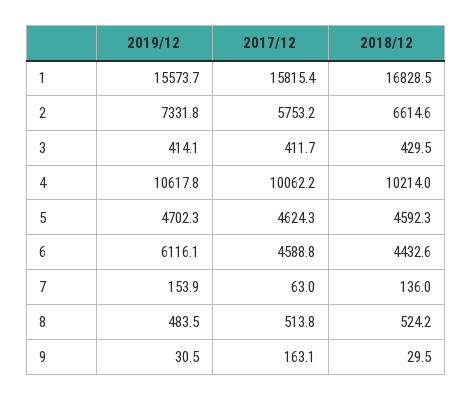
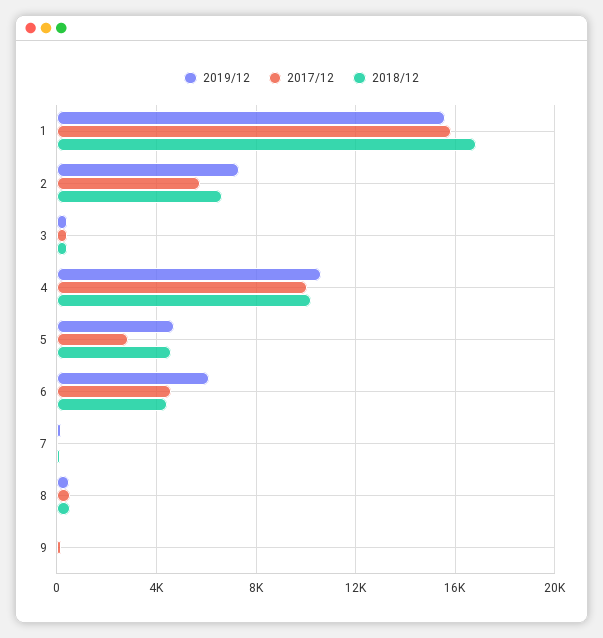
  {
    "2019/12": {
      "1": 15573.7,
      "2": 7331.8,
      "3": 414.1,
      "4": 10617.8,
      "5": 4702.3,
      "6": 6116.1,
      "7": 153.9,
      "8": 483.5,
      "9": 30.5
    },
    "2017/12": {
      "1": 15815.4,
      "2": 5753.2,
      "3": 411.7,
      "4": 10062.2,
-     "5": 4624.3,
+     "5": 3000,
      "6": 4588.8,
      "7": 63,
      "8": 513.8,
      "9": 163.1
    },
    "2018/12": {
      "1": 16828.5,
      "2": 6614.6,
      "3": 429.5,
      "4": 10214,
      "5": 4592.3,
      "6": 4432.6,
      "7": 136,
      "8": 524.2,
      "9": 29.5
    }
  }

